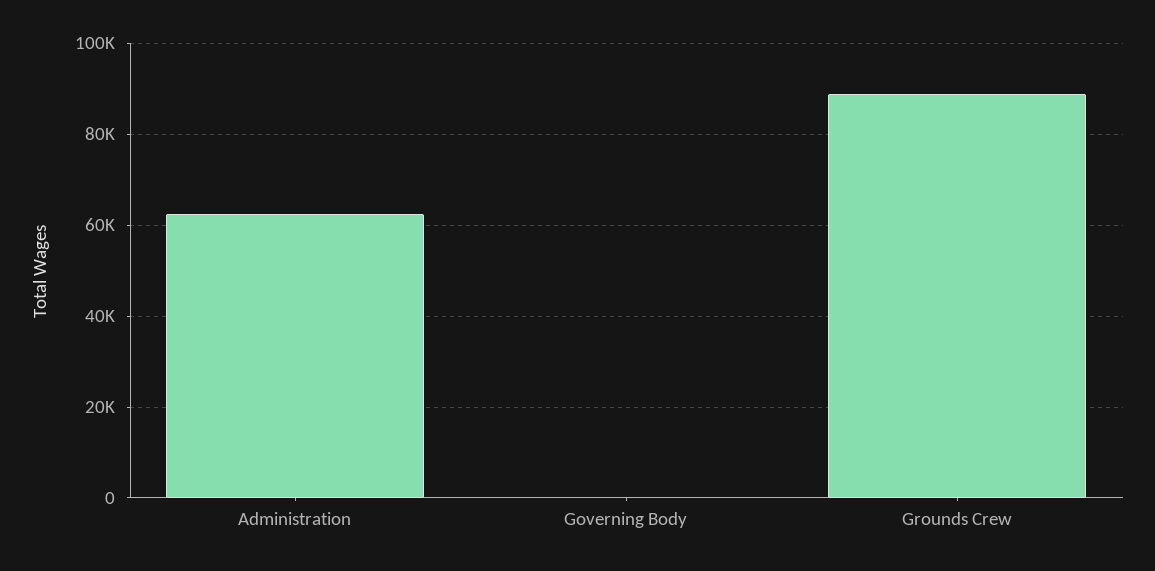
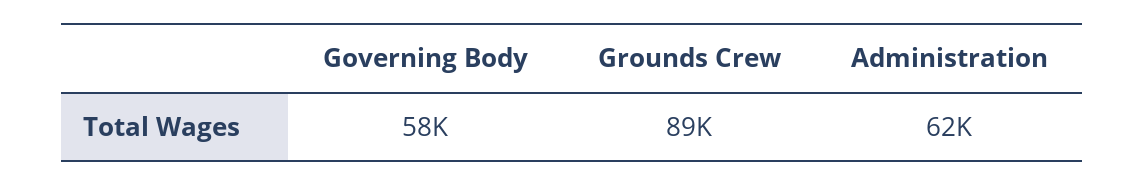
  {
    "Administration": 62000,
-   "Governing Body": 0,
+   "Governing Body": 58000,
    "Grounds Crew": 89000
  }

